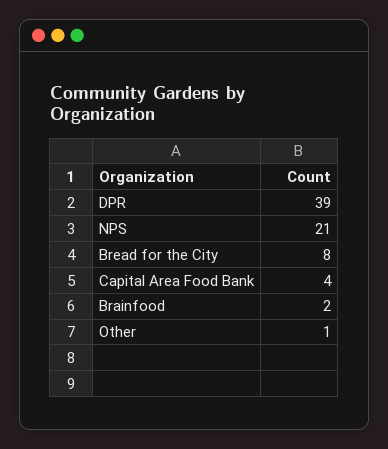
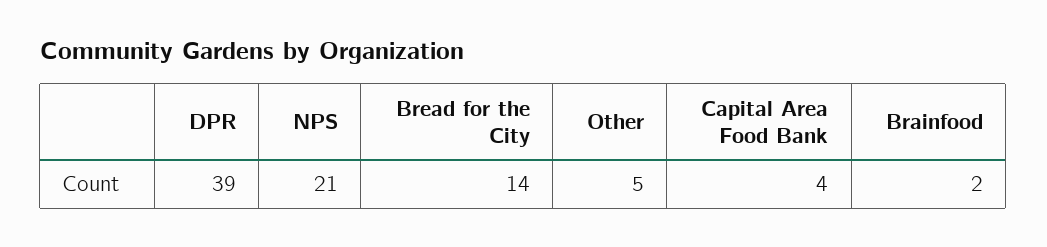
  {
    "DPR": 39,
    "NPS": 21,
-   "Bread for the City": 8,
+   "Bread for the City": 14,
    "Capital Area Food Bank": 4,
    "Brainfood": 2,
-   "Other": 1
+   "Other": 5
  }

